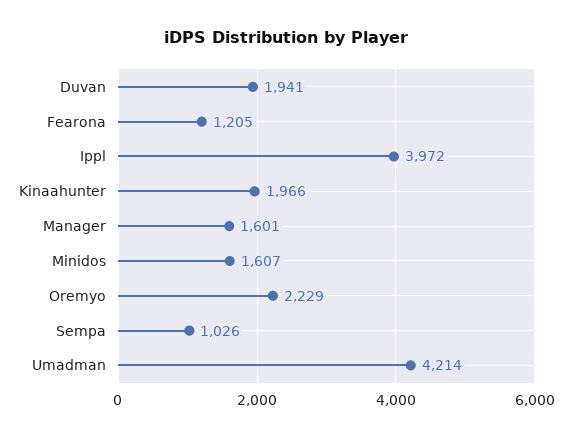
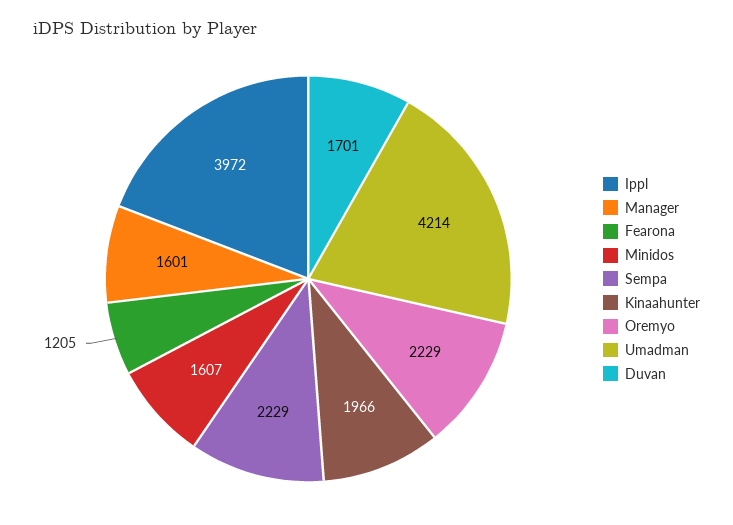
  {
-   "Duvan": 1941,
+   "Duvan": 1701,
    "Fearona": 1205,
    "Ippl": 3972,
    "Kinaahunter": 1966,
    "Manager": 1601,
    "Minidos": 1607,
    "Oremyo": 2229,
-   "Sempa": 1026,
+   "Sempa": 2229,
    "Umadman": 4214
  }

